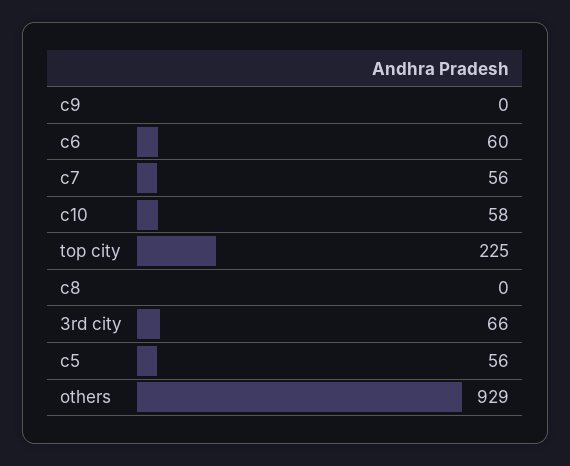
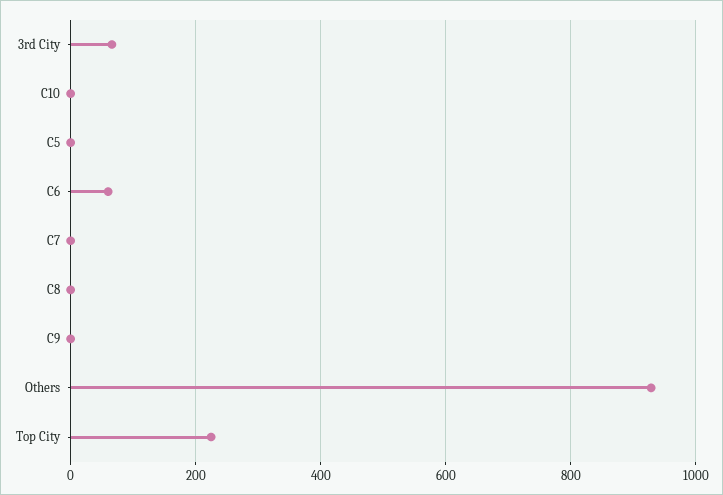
  {
    "c9": 0,
    "c6": 60,
-   "c7": 56,
+   "c7": 0,
-   "c10": 58,
+   "c10": 0,
    "top city": 225,
    "c8": 0,
    "3rd city": 66,
-   "c5": 56,
+   "c5": 0,
    "others": 929
  }

